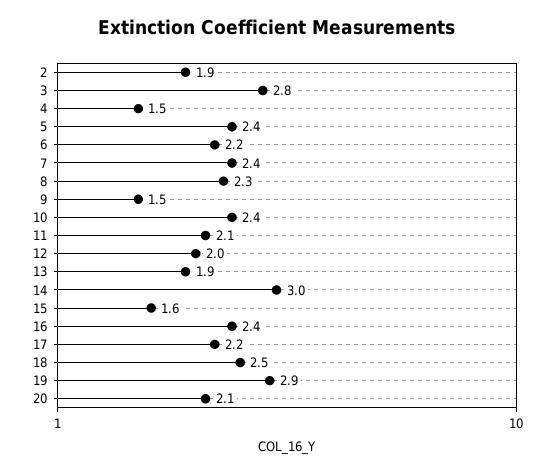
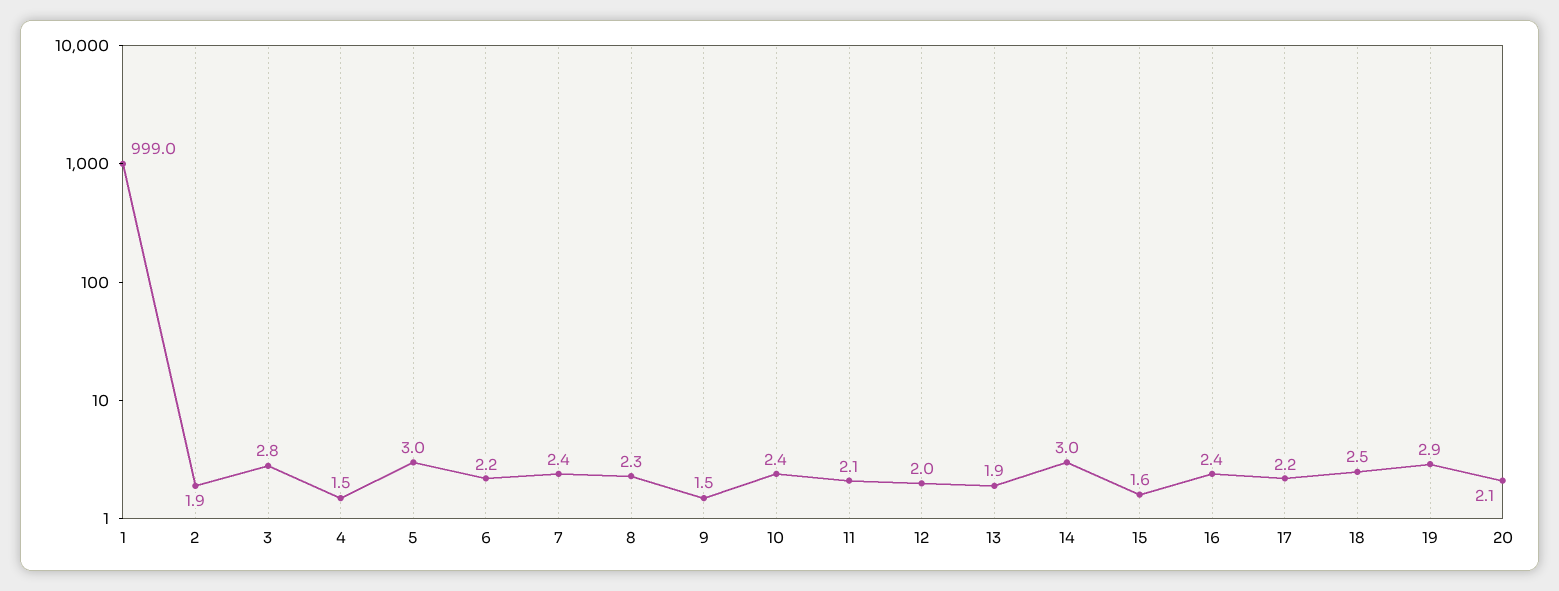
  {
    "2": 1.9,
    "3": 2.8,
    "4": 1.5,
-   "5": 2.4,
+   "5": 3,
    "6": 2.2,
    "7": 2.4,
    "8": 2.3,
    "9": 1.5,
    "10": 2.4,
    "11": 2.1,
    "12": 2,
    "13": 1.9,
    "14": 3,
    "15": 1.6,
    "16": 2.4,
    "17": 2.2,
    "18": 2.5,
    "19": 2.9,
-   "20": 2.1
+   "20": 2.1,
+   "1": 999
  }

